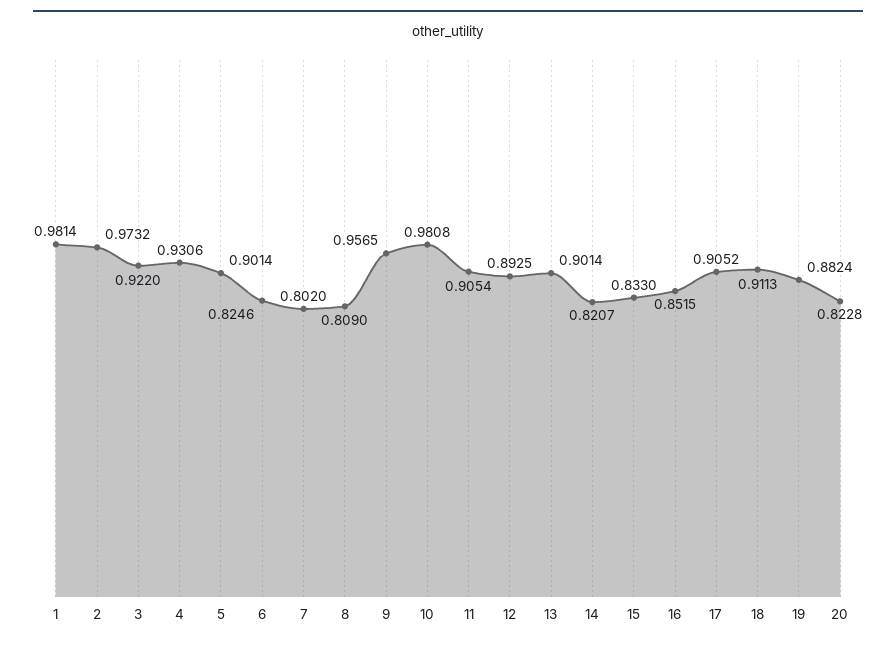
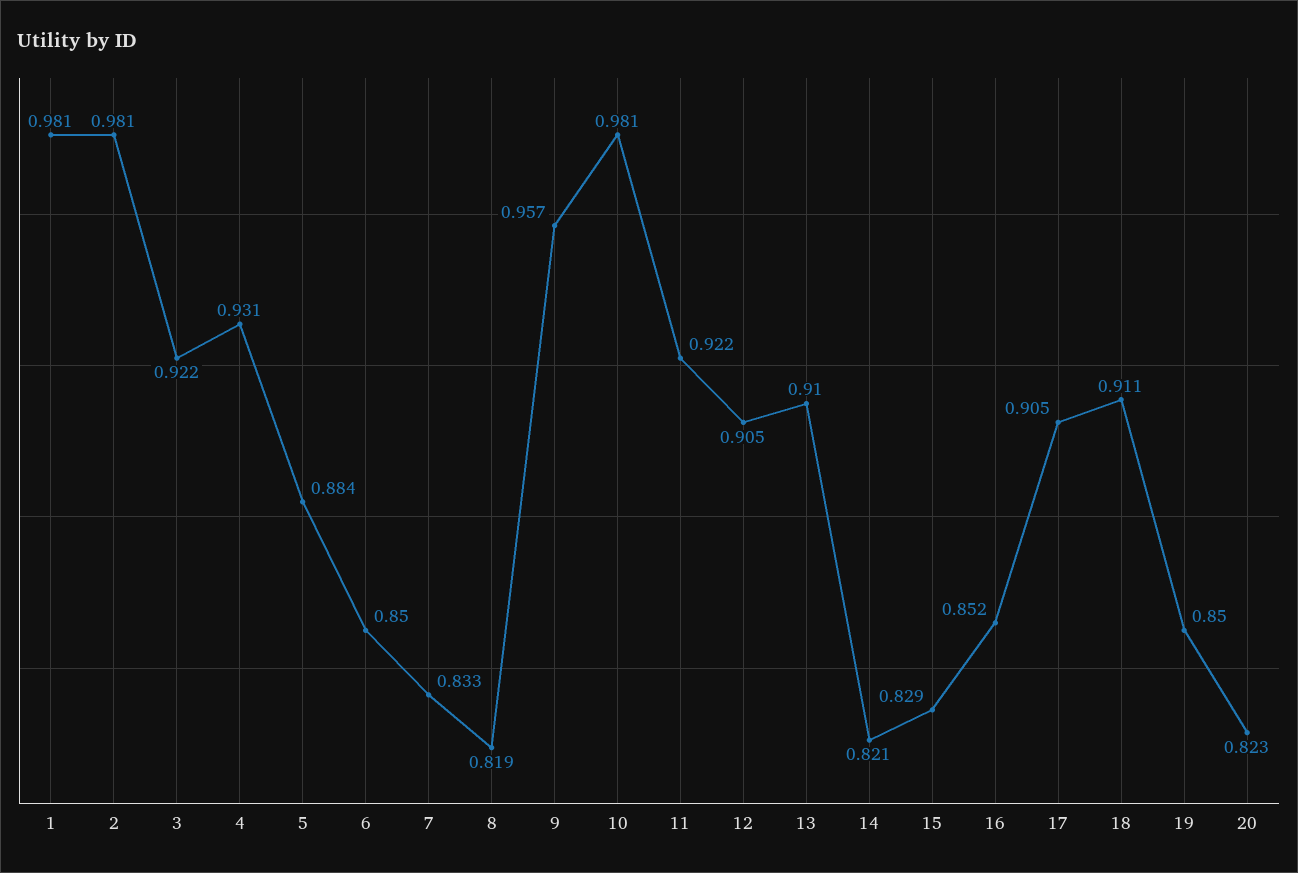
  {
    "1": 0.9814,
-   "2": 0.9732,
+   "2": 0.981,
    "3": 0.922,
    "4": 0.9306,
-   "5": 0.9014,
+   "5": 0.884,
-   "6": 0.8246,
+   "6": 0.85,
-   "7": 0.802,
+   "7": 0.833,
-   "8": 0.809,
+   "8": 0.819,
    "9": 0.9565,
    "10": 0.9808,
-   "11": 0.9054,
+   "11": 0.922,
-   "12": 0.8925,
+   "12": 0.905,
-   "13": 0.9014,
+   "13": 0.91,
    "14": 0.8207,
-   "15": 0.833,
+   "15": 0.829,
    "16": 0.8515,
    "17": 0.9052,
    "18": 0.9113,
-   "19": 0.8824,
+   "19": 0.85,
    "20": 0.8228
  }

